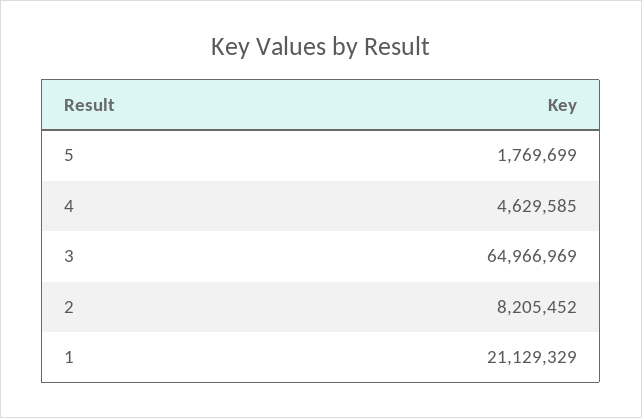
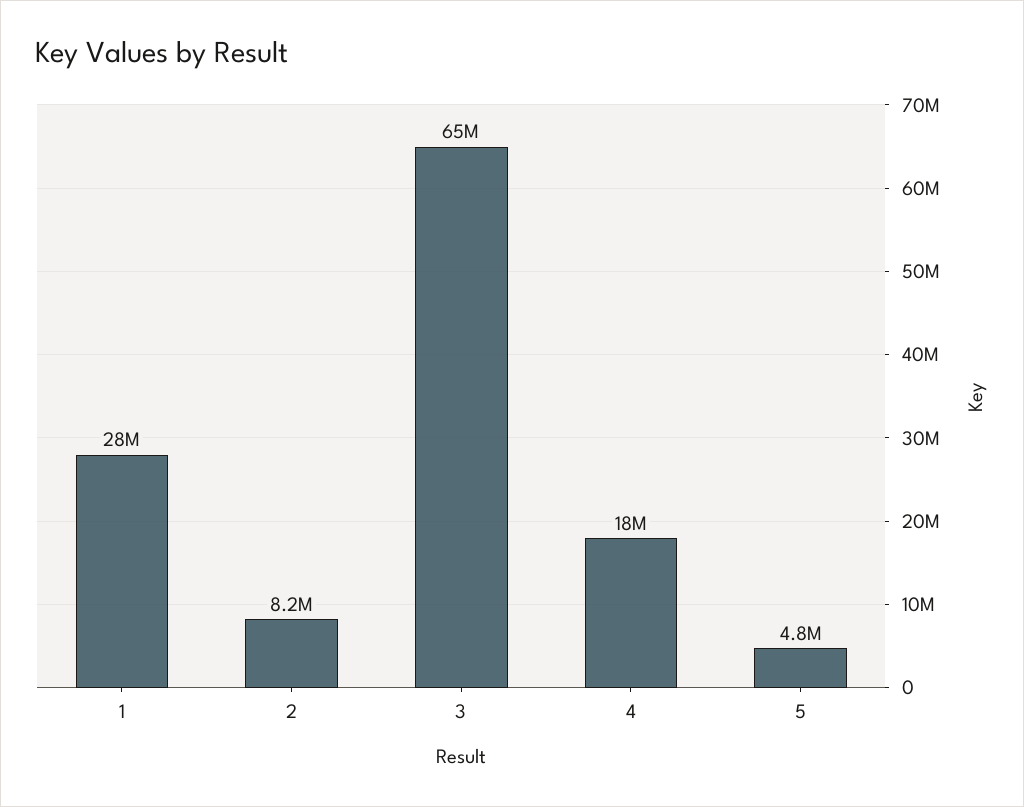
  {
-   "5": 1769699,
+   "5": 4800000,
-   "4": 4629585,
+   "4": 18000000,
    "3": 64966969,
    "2": 8205452,
-   "1": 21129329
+   "1": 28000000
  }

